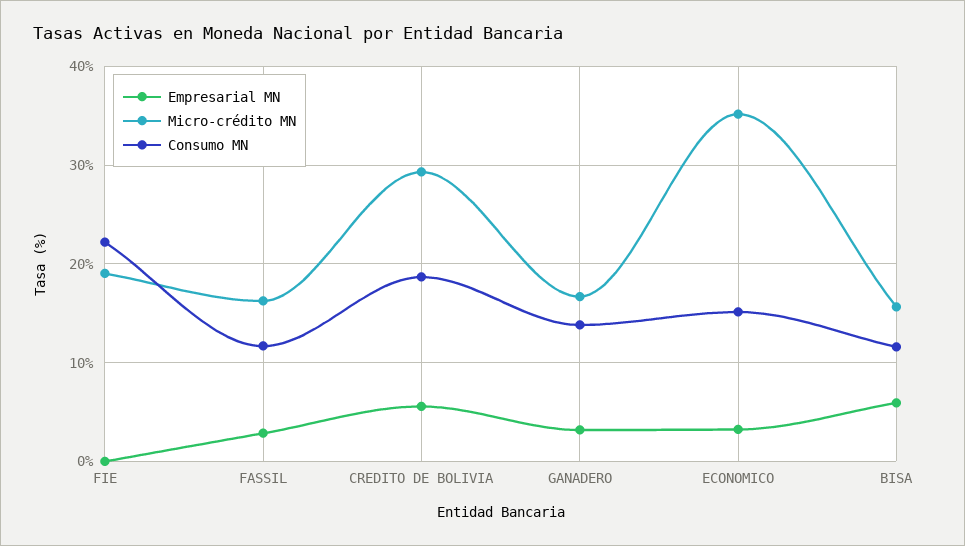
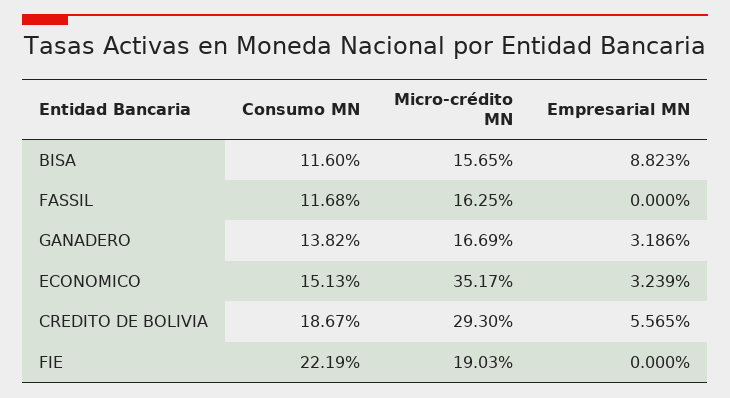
  {
    "Empresarial MN": {
      "FIE": 0,
-     "FASSIL": 3,
+     "FASSIL": 0,
      "CREDITO DE BOLIVIA": 5.565,
      "GANADERO": 3.186,
      "ECONOMICO": 3.239,
-     "BISA": 6
+     "BISA": 8.823
    },
    "Micro-crédito MN": {
      "FIE": 19.03,
      "FASSIL": 16.25,
      "CREDITO DE BOLIVIA": 29.3,
      "GANADERO": 16.69,
      "ECONOMICO": 35.17,
      "BISA": 15.65
    },
    "Consumo MN": {
      "FIE": 22.19,
      "FASSIL": 11.68,
      "CREDITO DE BOLIVIA": 18.67,
      "GANADERO": 13.82,
      "ECONOMICO": 15.13,
      "BISA": 11.6
    }
  }

